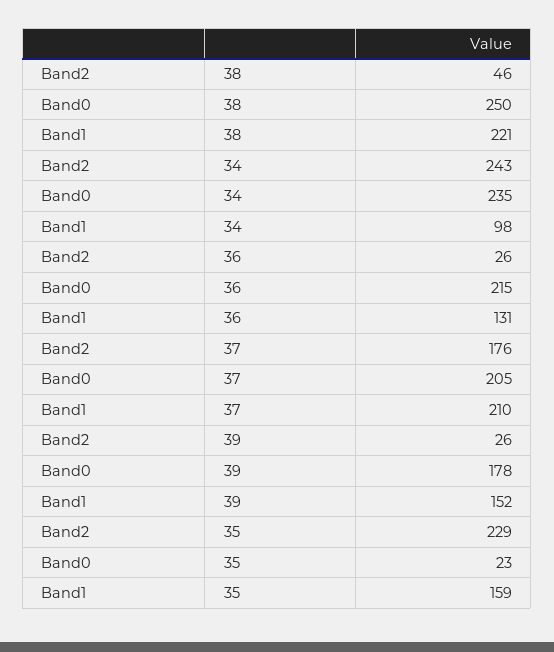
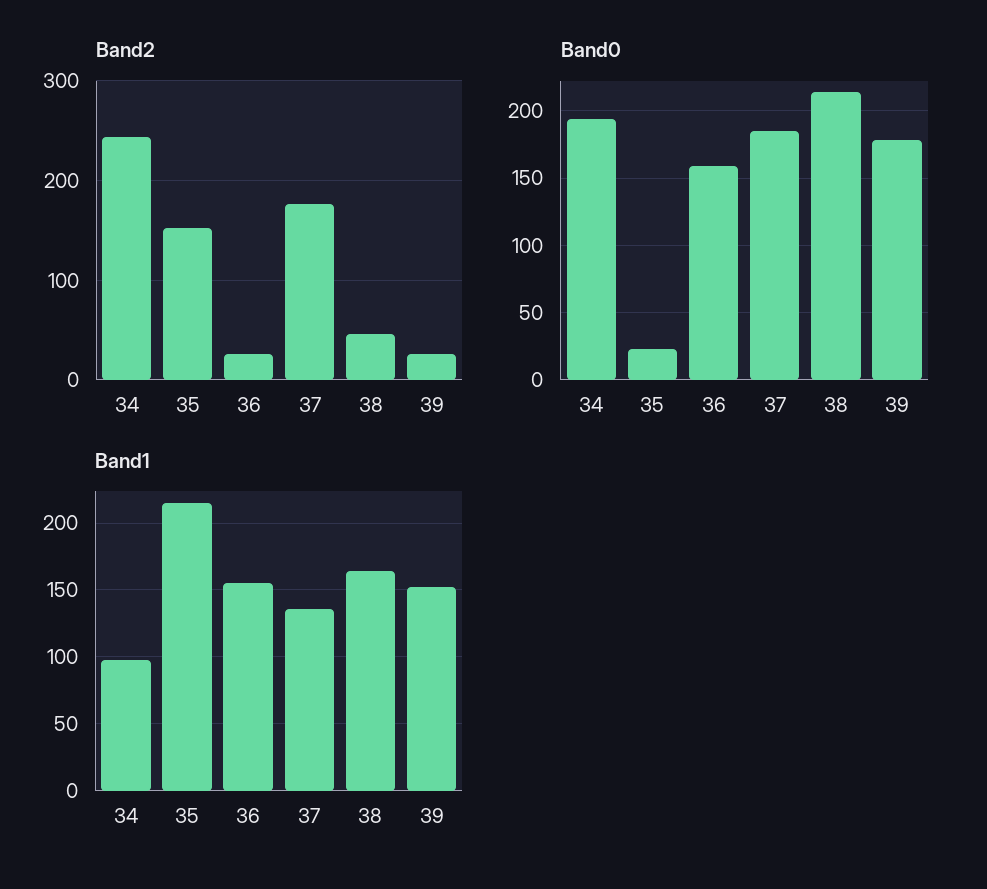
  {
    "Band2": {
      "38": 46,
      "34": 243,
      "36": 26,
      "37": 176,
      "39": 26,
-     "35": 229
+     "35": 150
    },
    "Band0": {
-     "38": 250,
+     "38": 215,
-     "34": 235,
+     "34": 195,
-     "36": 215,
+     "36": 160,
-     "37": 205,
+     "37": 185,
      "39": 178,
      "35": 23
    },
    "Band1": {
-     "38": 221,
+     "38": 165,
      "34": 98,
-     "36": 131,
+     "36": 155,
-     "37": 210,
+     "37": 135,
      "39": 152,
-     "35": 159
+     "35": 215
    }
  }

